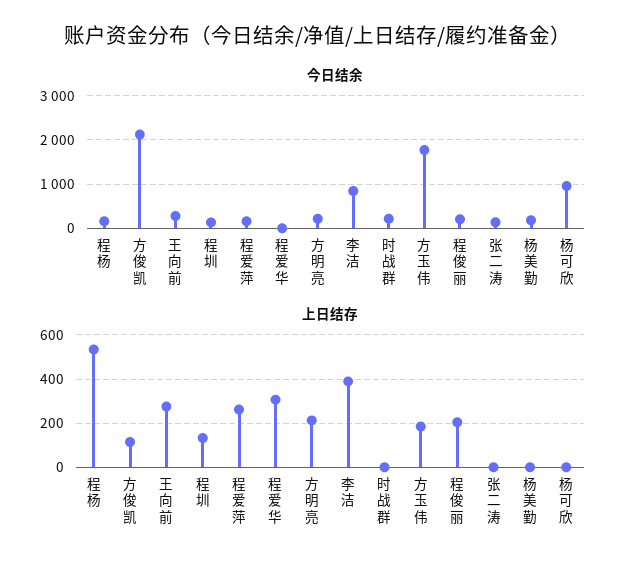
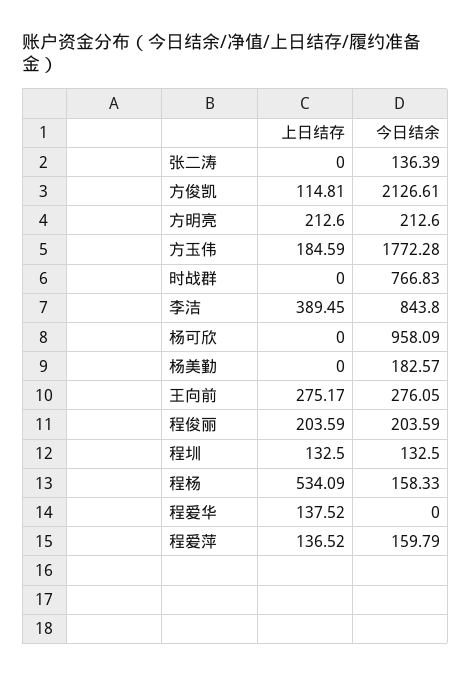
  {
    "今日结余": {
      "程杨": 158.33,
      "方俊凯": 2126.61,
      "王向前": 276.05,
      "程圳": 132.5,
      "程爱萍": 159.79,
      "程爱华": 0,
      "方明亮": 212.6,
      "李洁": 843.8,
-     "时战群": 200,
+     "时战群": 766.83,
      "方玉伟": 1772.28,
      "程俊丽": 203.59,
      "张二涛": 136.39,
      "杨美勤": 182.57,
      "杨可欣": 958.09
    },
    "上日结存": {
      "程杨": 534.09,
      "方俊凯": 114.81,
      "王向前": 275.17,
      "程圳": 132.5,
-     "程爱萍": 250,
+     "程爱萍": 136.52,
-     "程爱华": 300,
+     "程爱华": 137.52,
      "方明亮": 212.6,
      "李洁": 389.45,
      "时战群": 0,
      "方玉伟": 184.59,
      "程俊丽": 203.59,
      "张二涛": 0,
      "杨美勤": 0,
      "杨可欣": 0
    }
  }

